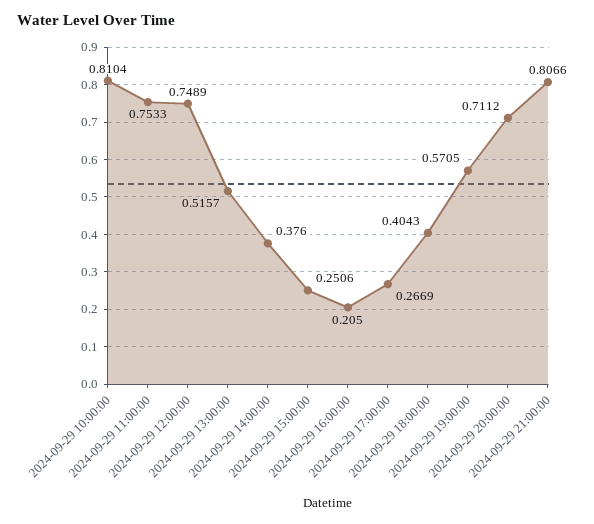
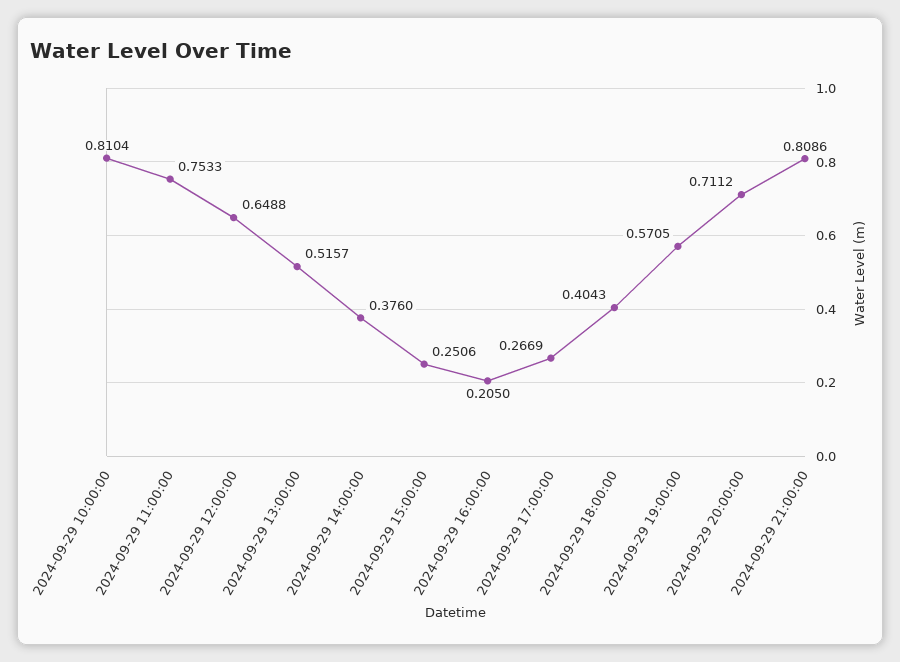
  {
    "2024-09-29 10:00:00": 0.8104,
    "2024-09-29 11:00:00": 0.7533,
-   "2024-09-29 12:00:00": 0.7489,
+   "2024-09-29 12:00:00": 0.6488,
    "2024-09-29 13:00:00": 0.5157,
    "2024-09-29 14:00:00": 0.376,
    "2024-09-29 15:00:00": 0.2506,
    "2024-09-29 16:00:00": 0.205,
    "2024-09-29 17:00:00": 0.2669,
    "2024-09-29 18:00:00": 0.4043,
    "2024-09-29 19:00:00": 0.5705,
    "2024-09-29 20:00:00": 0.7112,
-   "2024-09-29 21:00:00": 0.8066
+   "2024-09-29 21:00:00": 0.8086
  }

